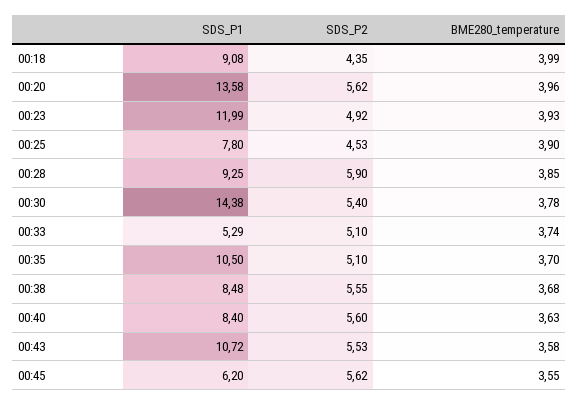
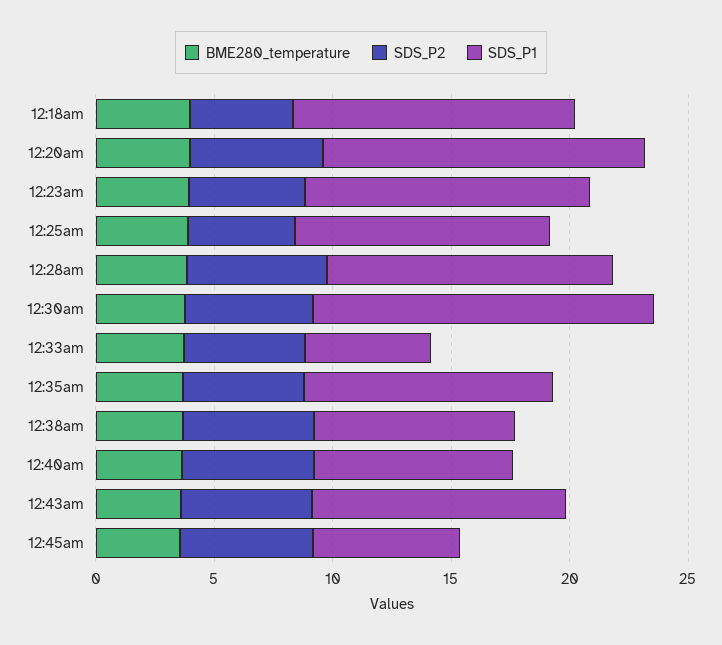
  {
    "SDS_P1": {
-     "00:18": 9.08,
+     "00:18": 12,
      "00:20": 13.58,
      "00:23": 11.99,
-     "00:25": 7.8,
+     "00:25": 11,
-     "00:28": 9.25,
+     "00:28": 12,
      "00:30": 14.38,
      "00:33": 5.29,
      "00:35": 10.5,
      "00:38": 8.48,
      "00:40": 8.4,
      "00:43": 10.72,
      "00:45": 6.2
    },
    "SDS_P2": {
      "00:18": 4.35,
      "00:20": 5.62,
      "00:23": 4.92,
      "00:25": 4.53,
      "00:28": 5.9,
      "00:30": 5.4,
      "00:33": 5.1,
      "00:35": 5.1,
      "00:38": 5.55,
      "00:40": 5.6,
      "00:43": 5.53,
      "00:45": 5.62
    },
    "BME280_temperature": {
      "00:18": 3.99,
      "00:20": 3.96,
      "00:23": 3.93,
      "00:25": 3.9,
      "00:28": 3.85,
      "00:30": 3.78,
      "00:33": 3.74,
      "00:35": 3.7,
      "00:38": 3.68,
      "00:40": 3.63,
      "00:43": 3.58,
      "00:45": 3.55
    }
  }

